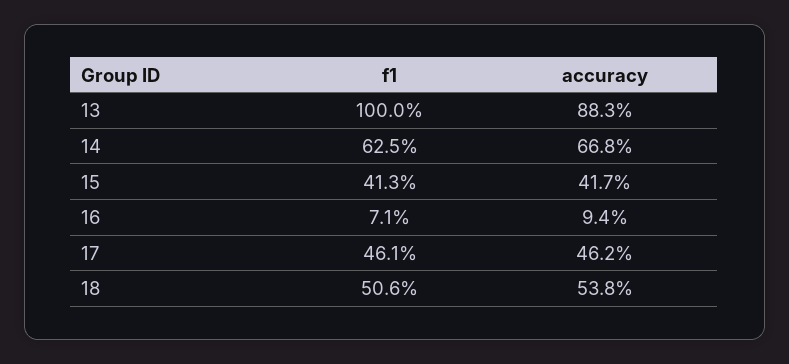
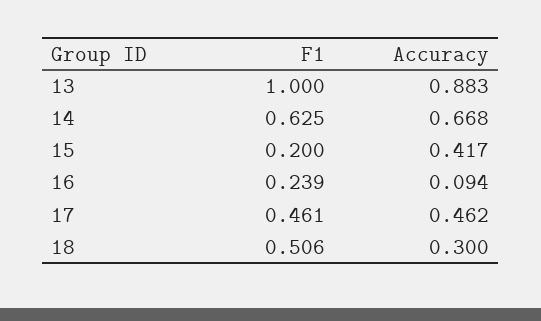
  {
    "f1": {
      "13": 1,
      "14": 0.625,
-     "15": 0.413,
+     "15": 0.2,
-     "16": 0.071,
+     "16": 0.239,
      "17": 0.461,
      "18": 0.506
    },
    "accuracy": {
      "13": 0.883,
      "14": 0.668,
      "15": 0.417,
      "16": 0.094,
      "17": 0.462,
-     "18": 0.538
+     "18": 0.3
    }
  }

